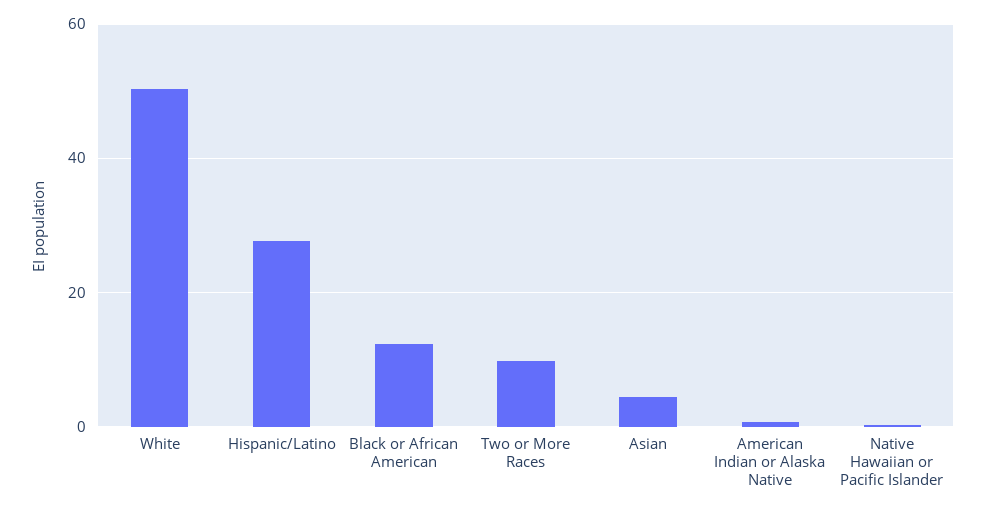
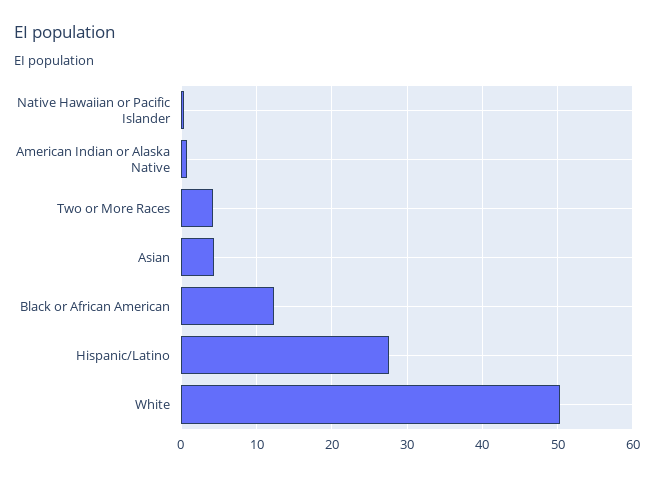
  {
    "White": 50,
    "Hispanic/Latino": 28,
    "Black or African American": 12,
-   "Two or More Races": 10,
+   "Two or More Races": 4,
    "Asian": 4,
    "American Indian or Alaska Native": 1,
    "Native Hawaiian or Pacific Islander": 0
  }

